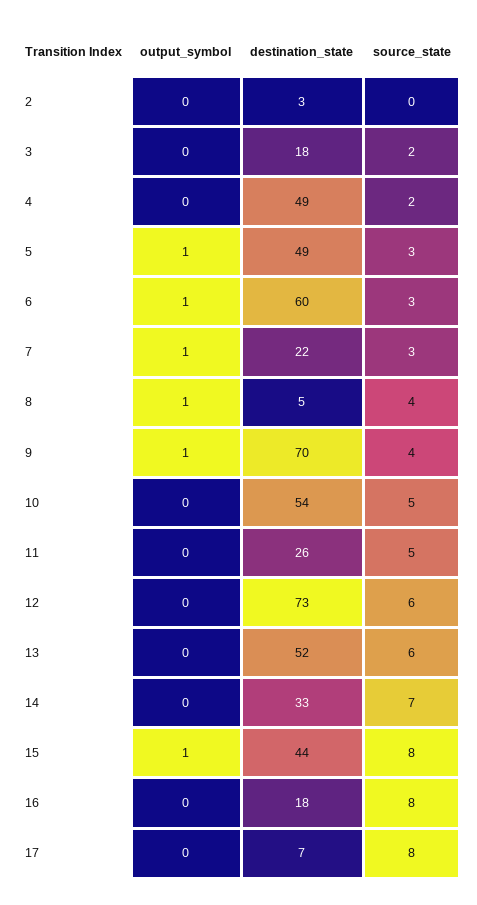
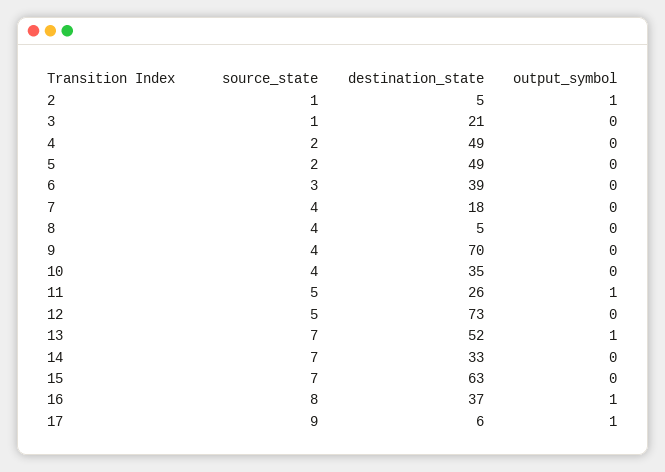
  {
    "output_symbol": {
-     "2": 0,
+     "2": 1,
      "3": 0,
      "4": 0,
-     "5": 1,
+     "5": 0,
-     "6": 1,
+     "6": 0,
-     "7": 1,
+     "7": 0,
-     "8": 1,
+     "8": 0,
-     "9": 1,
+     "9": 0,
      "10": 0,
-     "11": 0,
+     "11": 1,
      "12": 0,
-     "13": 0,
+     "13": 1,
      "14": 0,
-     "15": 1,
+     "15": 0,
-     "16": 0,
+     "16": 1,
-     "17": 0
+     "17": 1
    },
    "destination_state": {
-     "2": 3,
+     "2": 5,
-     "3": 18,
+     "3": 21,
      "4": 49,
      "5": 49,
-     "6": 60,
+     "6": 39,
-     "7": 22,
+     "7": 18,
      "8": 5,
      "9": 70,
-     "10": 54,
+     "10": 35,
      "11": 26,
      "12": 73,
      "13": 52,
      "14": 33,
-     "15": 44,
+     "15": 63,
-     "16": 18,
+     "16": 37,
-     "17": 7
+     "17": 6
    },
    "source_state": {
-     "2": 0,
+     "2": 1,
-     "3": 2,
+     "3": 1,
      "4": 2,
-     "5": 3,
+     "5": 2,
      "6": 3,
-     "7": 3,
+     "7": 4,
      "8": 4,
      "9": 4,
-     "10": 5,
+     "10": 4,
      "11": 5,
-     "12": 6,
+     "12": 5,
-     "13": 6,
+     "13": 7,
      "14": 7,
-     "15": 8,
+     "15": 7,
      "16": 8,
-     "17": 8
+     "17": 9
    }
  }

